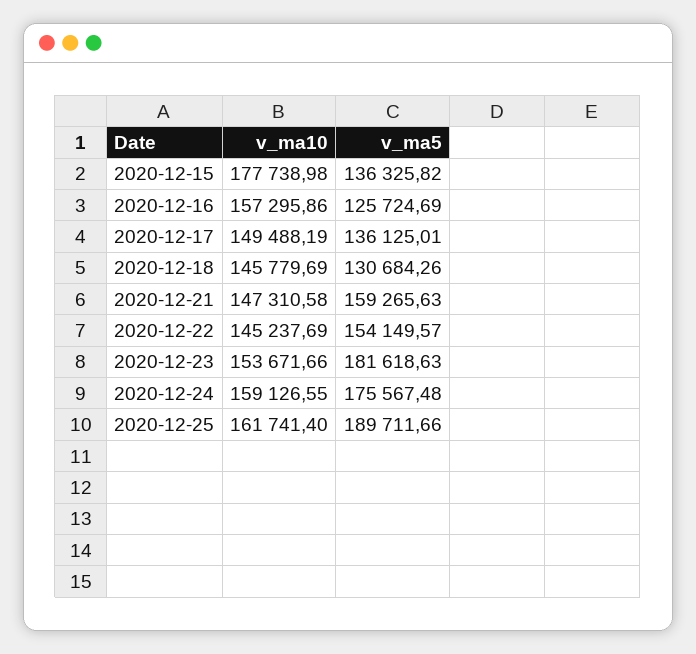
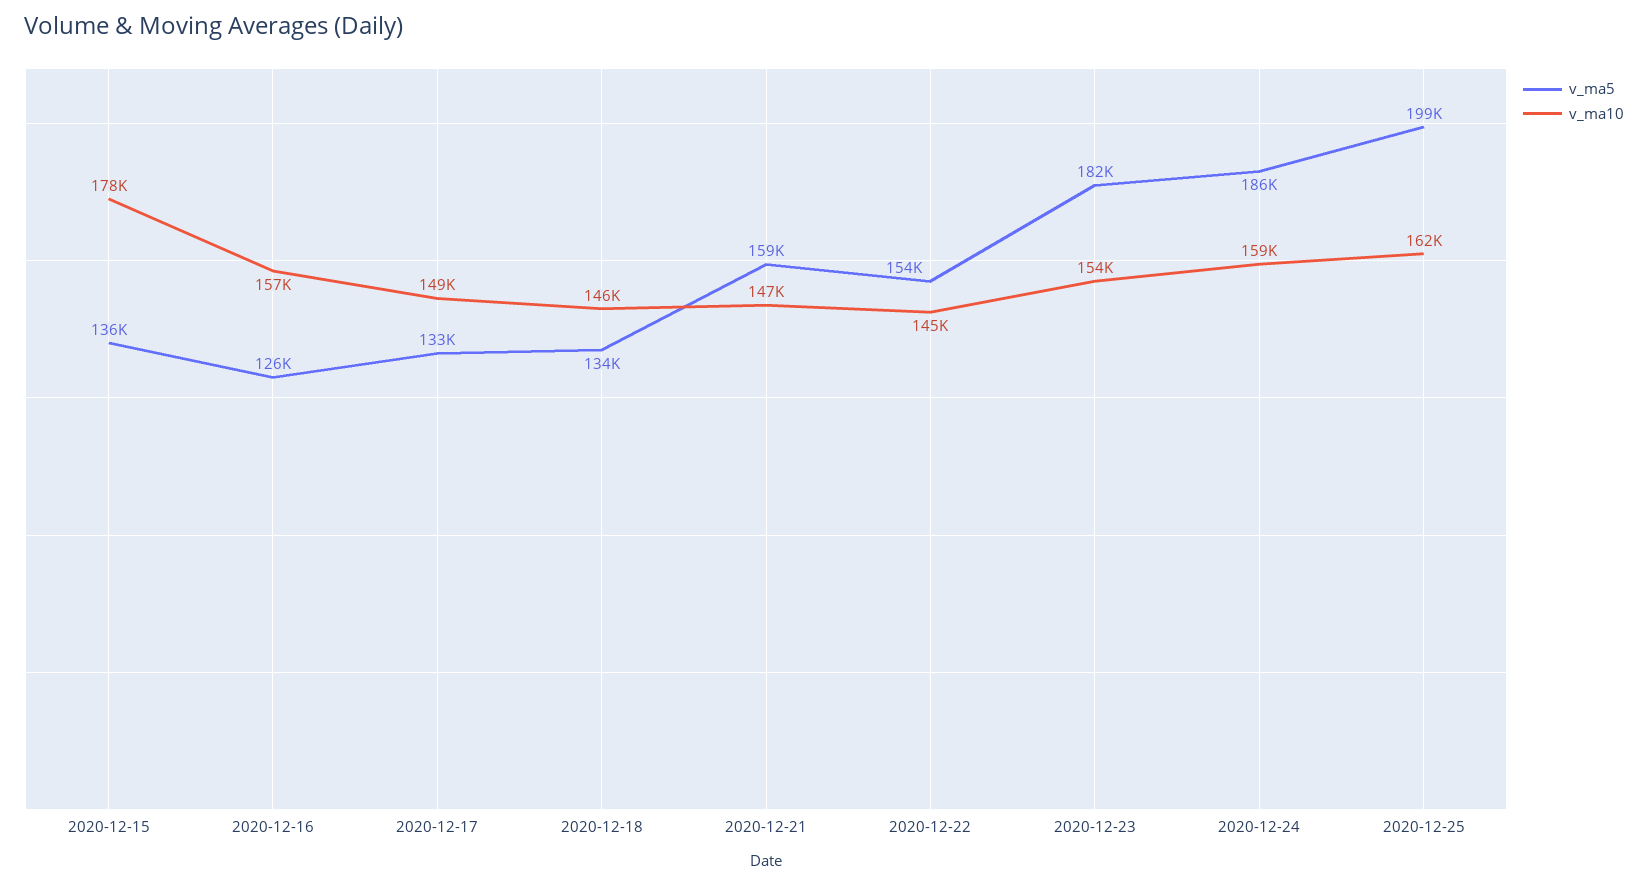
  {
    "v_ma10": {
      "2020-12-15": 177738.98,
      "2020-12-16": 157295.86,
      "2020-12-17": 149488.19,
      "2020-12-18": 145779.69,
      "2020-12-21": 147310.58,
      "2020-12-22": 145237.69,
      "2020-12-23": 153671.66,
      "2020-12-24": 159126.55,
      "2020-12-25": 161741.4
    },
    "v_ma5": {
      "2020-12-15": 136325.82,
      "2020-12-16": 125724.69,
-     "2020-12-17": 136125.01,
+     "2020-12-17": 133000,
-     "2020-12-18": 130684.26,
+     "2020-12-18": 134000,
      "2020-12-21": 159265.63,
      "2020-12-22": 154149.57,
      "2020-12-23": 181618.63,
-     "2020-12-24": 175567.48,
+     "2020-12-24": 186000,
-     "2020-12-25": 189711.66
+     "2020-12-25": 199000
    }
  }

